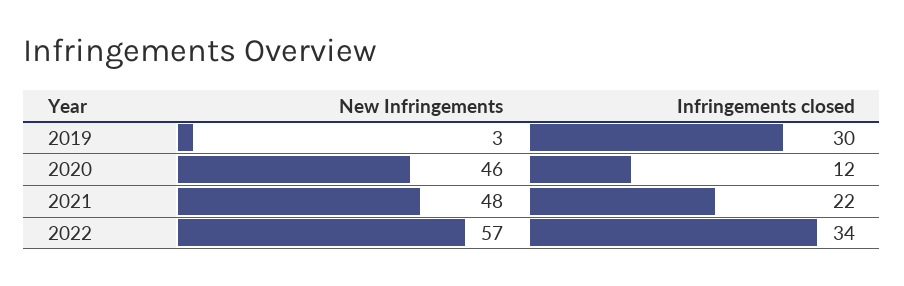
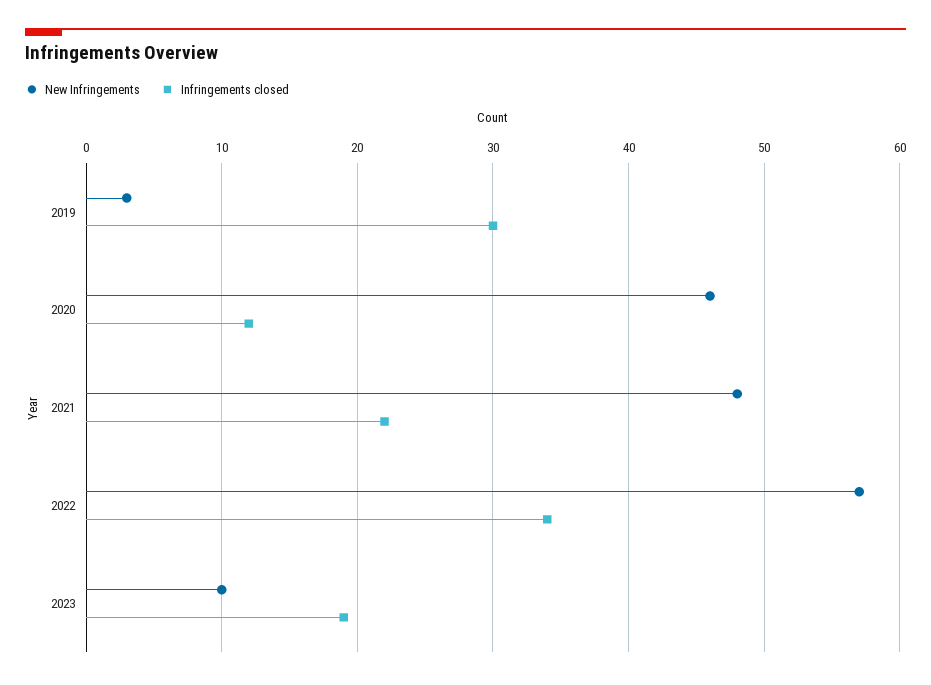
  {
    "New Infringements": {
      "2019": 3,
      "2020": 46,
      "2021": 48,
-     "2022": 57
+     "2022": 57,
+     "2023": 10
    },
    "Infringements closed": {
      "2019": 30,
      "2020": 12,
      "2021": 22,
-     "2022": 34
+     "2022": 34,
+     "2023": 19
    }
  }

